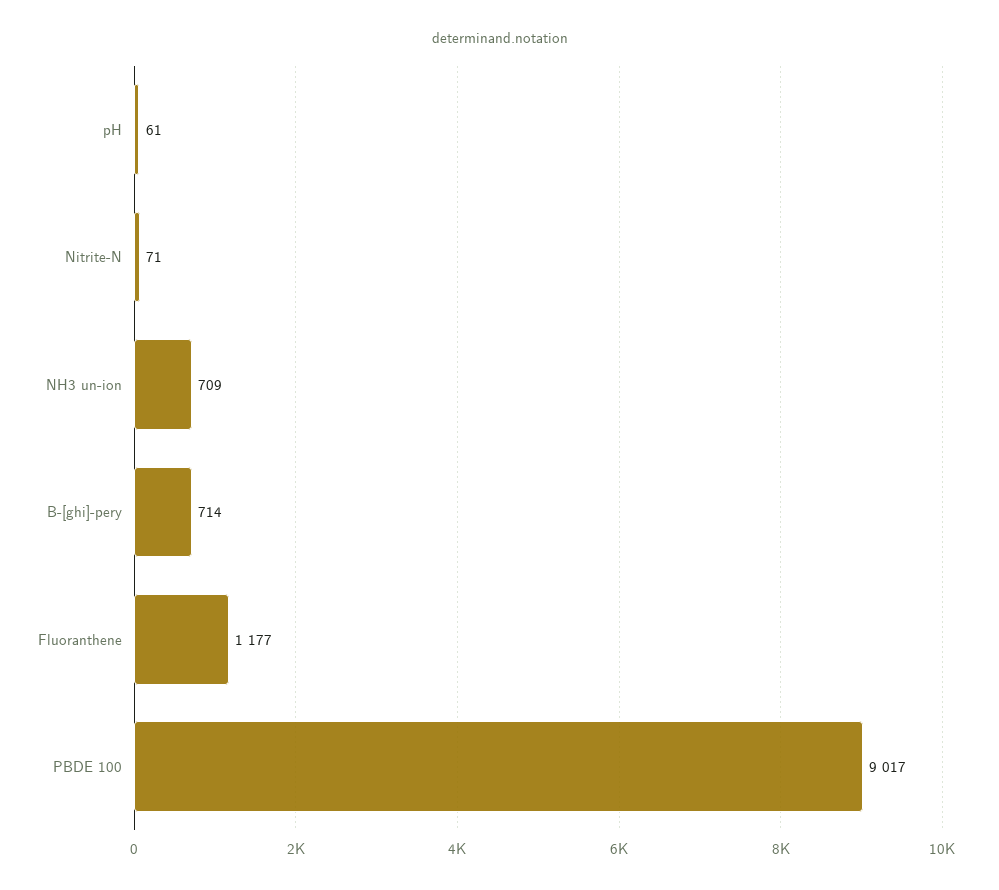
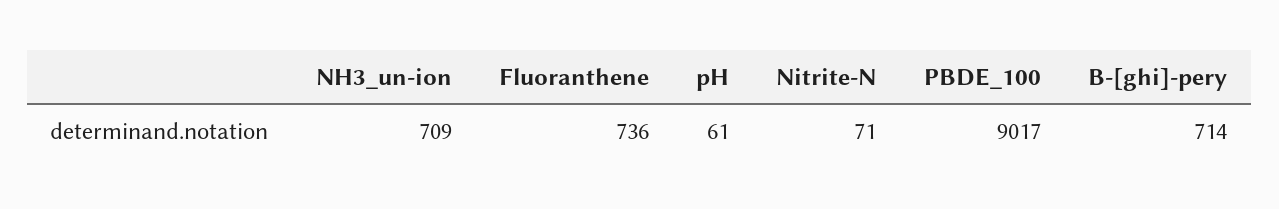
  {
    "pH": 61,
    "Nitrite-N": 71,
    "NH3 un-ion": 709,
    "B-[ghi]-pery": 714,
-   "Fluoranthene": 1177,
+   "Fluoranthene": 736,
    "PBDE 100": 9017
  }

